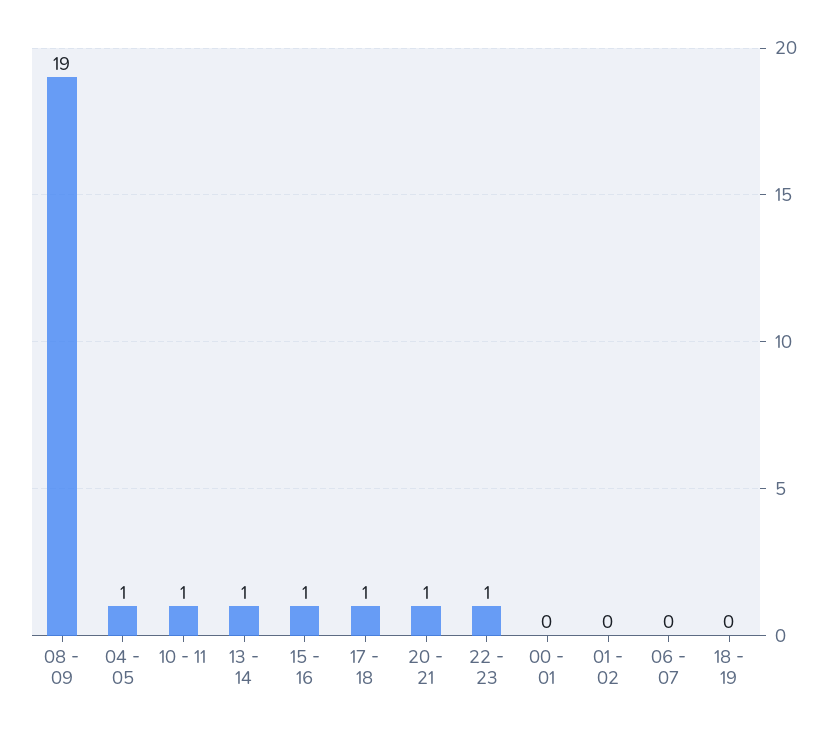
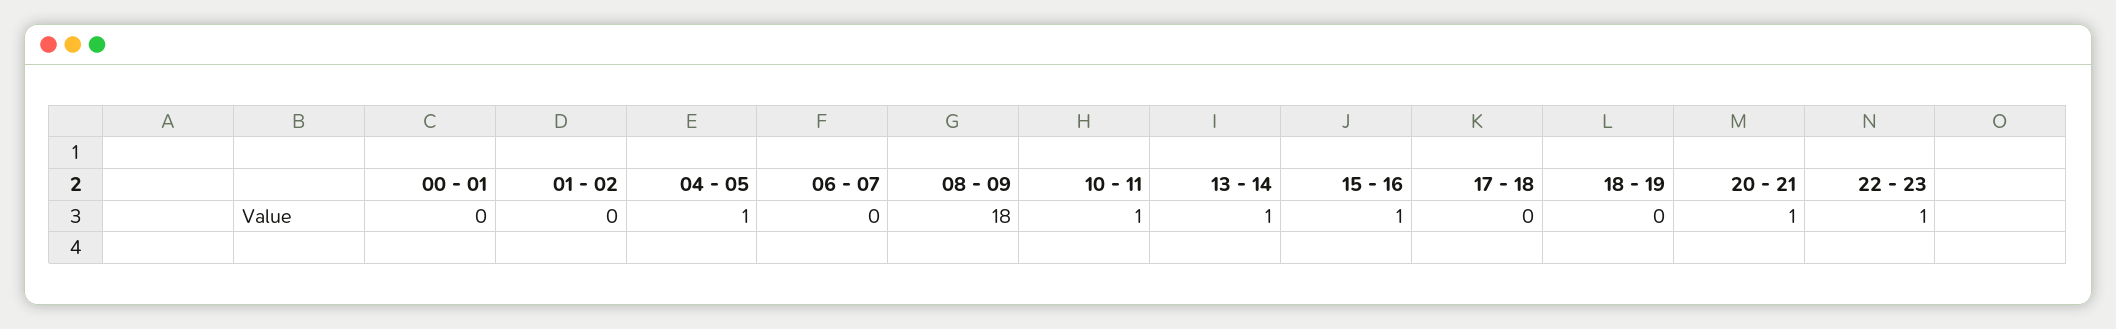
  {
-   "08 - 09": 19,
+   "08 - 09": 18,
    "04 - 05": 1,
    "10 - 11": 1,
    "13 - 14": 1,
    "15 - 16": 1,
-   "17 - 18": 1,
+   "17 - 18": 0,
    "20 - 21": 1,
    "22 - 23": 1,
    "00 - 01": 0,
    "01 - 02": 0,
    "06 - 07": 0,
    "18 - 19": 0
  }

